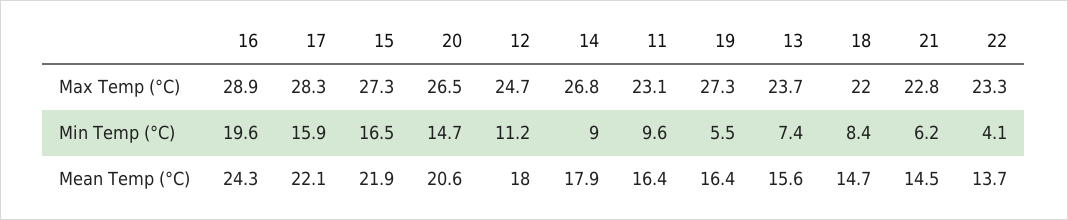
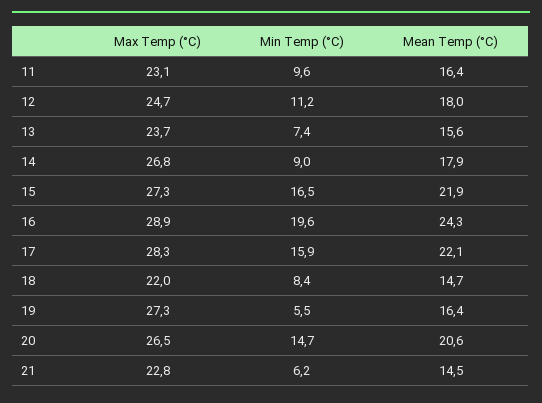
  {
    "16": {
      "Max Temp (°C)": 28.9,
      "Min Temp (°C)": 19.6,
      "Mean Temp (°C)": 24.3
    },
    "17": {
      "Max Temp (°C)": 28.3,
      "Min Temp (°C)": 15.9,
      "Mean Temp (°C)": 22.1
    },
    "15": {
      "Max Temp (°C)": 27.3,
      "Min Temp (°C)": 16.5,
      "Mean Temp (°C)": 21.9
    },
    "20": {
      "Max Temp (°C)": 26.5,
      "Min Temp (°C)": 14.7,
      "Mean Temp (°C)": 20.6
    },
    "12": {
      "Max Temp (°C)": 24.7,
      "Min Temp (°C)": 11.2,
      "Mean Temp (°C)": 18
    },
    "14": {
      "Max Temp (°C)": 26.8,
      "Min Temp (°C)": 9,
      "Mean Temp (°C)": 17.9
    },
    "11": {
      "Max Temp (°C)": 23.1,
      "Min Temp (°C)": 9.6,
      "Mean Temp (°C)": 16.4
    },
    "19": {
      "Max Temp (°C)": 27.3,
      "Min Temp (°C)": 5.5,
      "Mean Temp (°C)": 16.4
    },
    "13": {
      "Max Temp (°C)": 23.7,
      "Min Temp (°C)": 7.4,
      "Mean Temp (°C)": 15.6
    },
    "18": {
      "Max Temp (°C)": 22,
      "Min Temp (°C)": 8.4,
      "Mean Temp (°C)": 14.7
    },
    "21": {
      "Max Temp (°C)": 22.8,
      "Min Temp (°C)": 6.2,
      "Mean Temp (°C)": 14.5
-   },
+   }
-   "22": {
-     "Max Temp (°C)": 23.3,
-     "Min Temp (°C)": 4.1,
-     "Mean Temp (°C)": 13.7
-   }
  }

